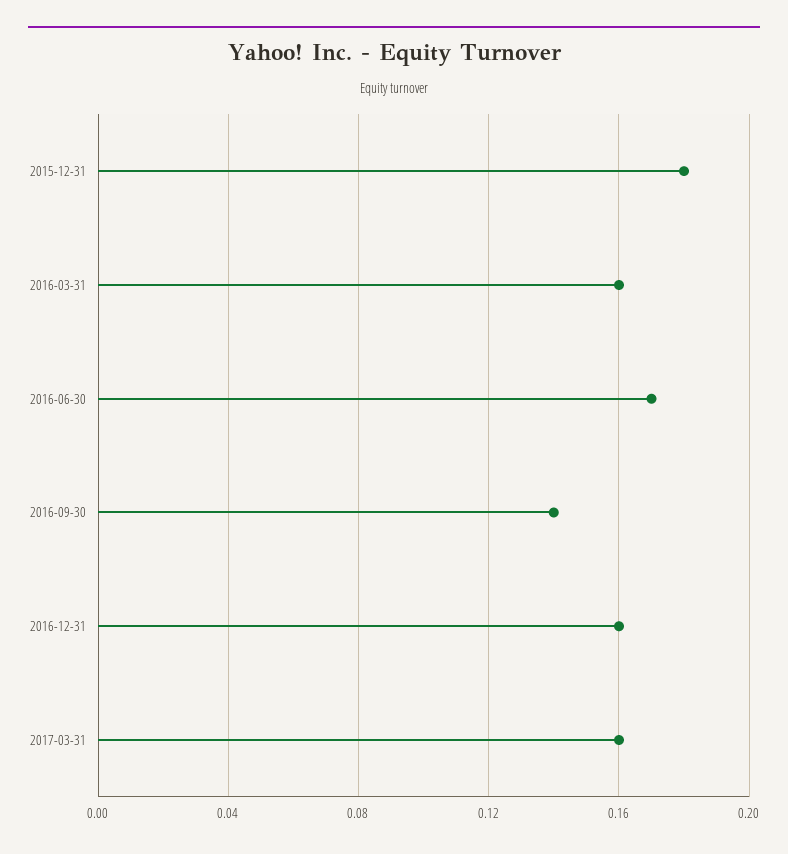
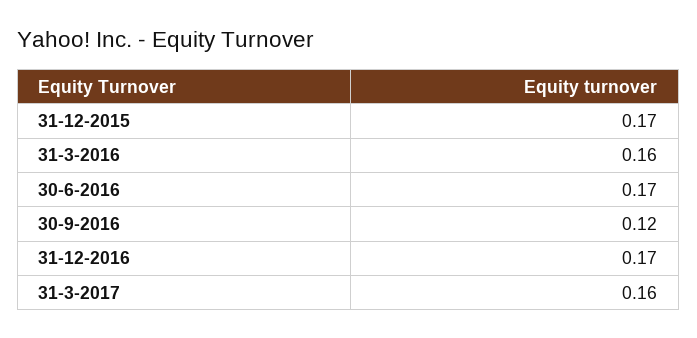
  {
-   "2015-12-31": 0.18,
+   "2015-12-31": 0.17,
    "2016-03-31": 0.16,
    "2016-06-30": 0.17,
-   "2016-09-30": 0.14,
+   "2016-09-30": 0.12,
-   "2016-12-31": 0.16,
+   "2016-12-31": 0.17,
    "2017-03-31": 0.16
  }

